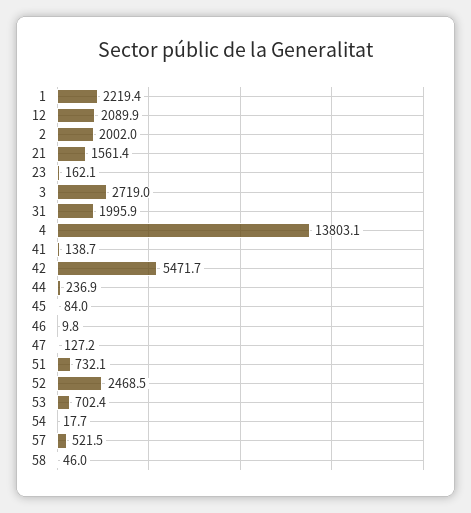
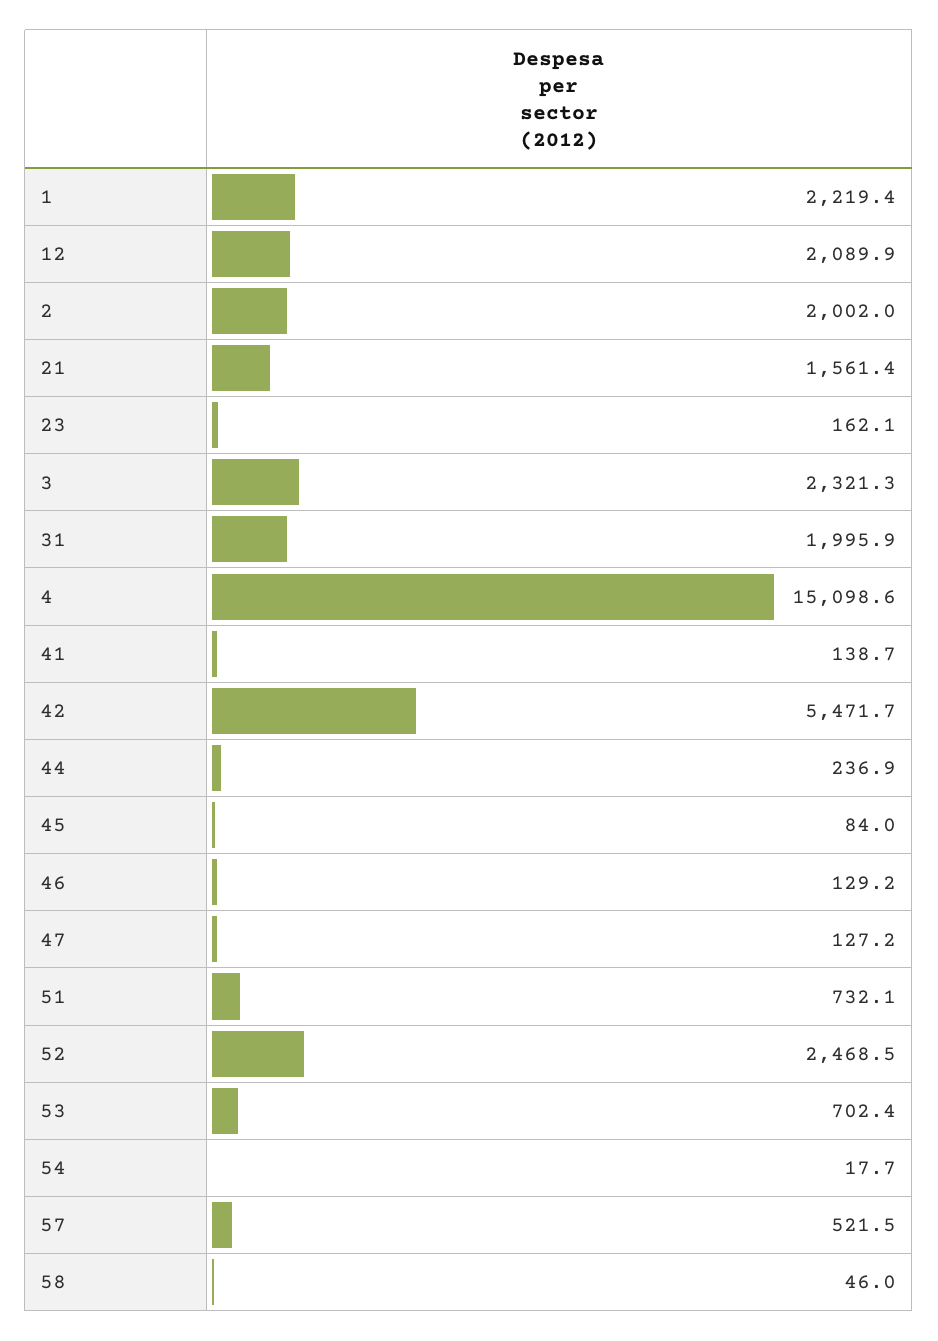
  {
    "1": 2219.4,
    "12": 2089.9,
    "2": 2002,
    "21": 1561.4,
    "23": 162.1,
-   "3": 2719,
+   "3": 2321.3,
    "31": 1995.9,
-   "4": 13803.1,
+   "4": 15098.6,
    "41": 138.7,
    "42": 5471.7,
    "44": 236.9,
    "45": 84,
-   "46": 9.8,
+   "46": 129.2,
    "47": 127.2,
    "51": 732.1,
    "52": 2468.5,
    "53": 702.4,
    "54": 17.7,
    "57": 521.5,
    "58": 46
  }

